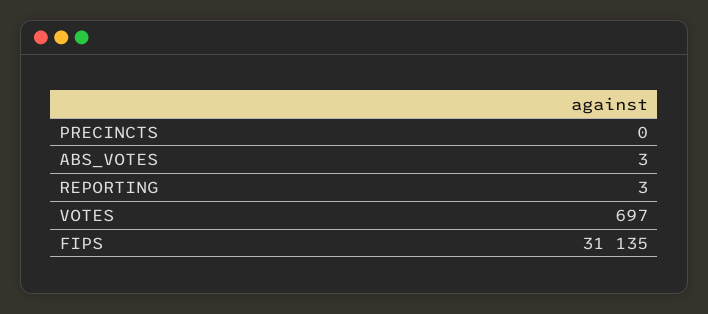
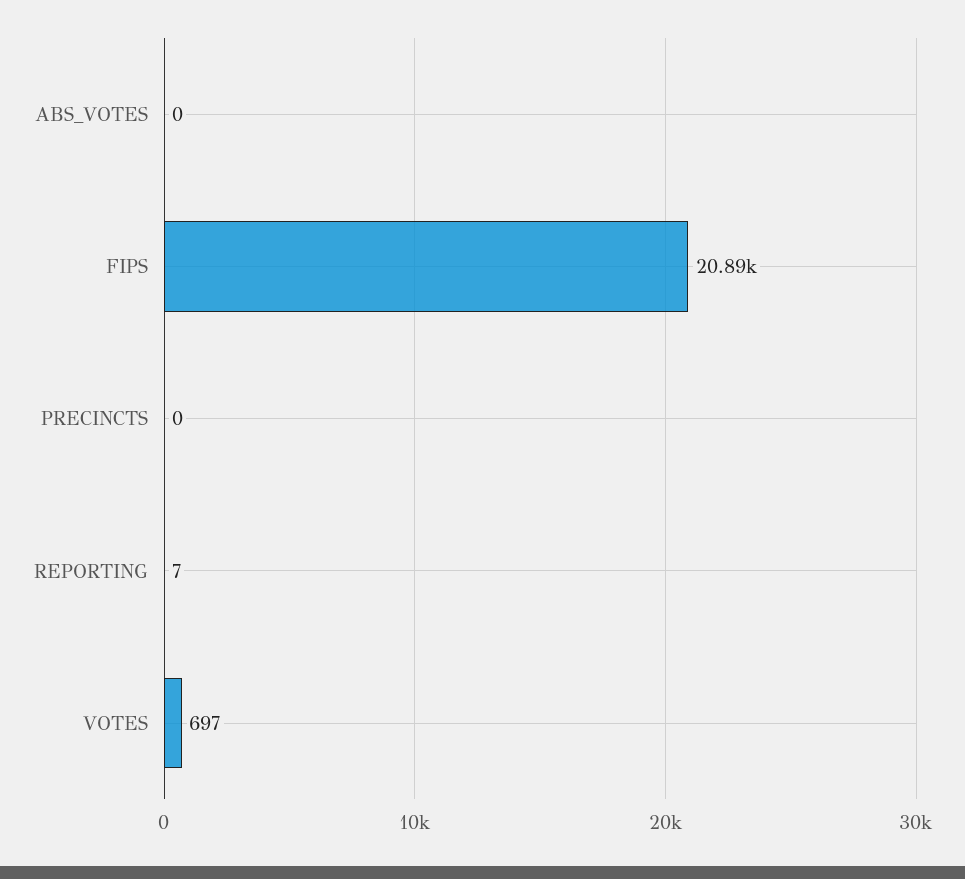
  {
    "PRECINCTS": 0,
-   "ABS_VOTES": 3,
+   "ABS_VOTES": 0,
-   "REPORTING": 3,
+   "REPORTING": 7,
    "VOTES": 697,
-   "FIPS": 31135
+   "FIPS": 20890
  }

